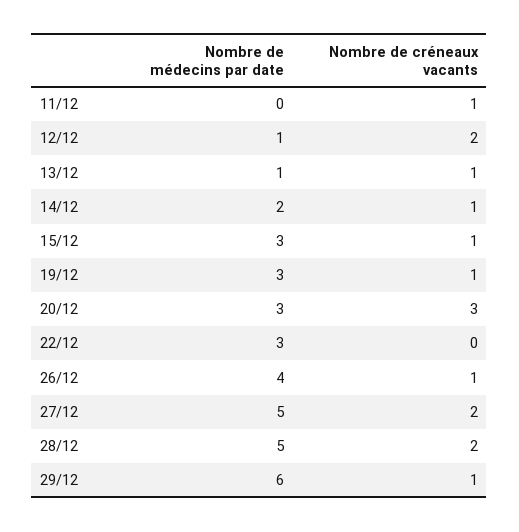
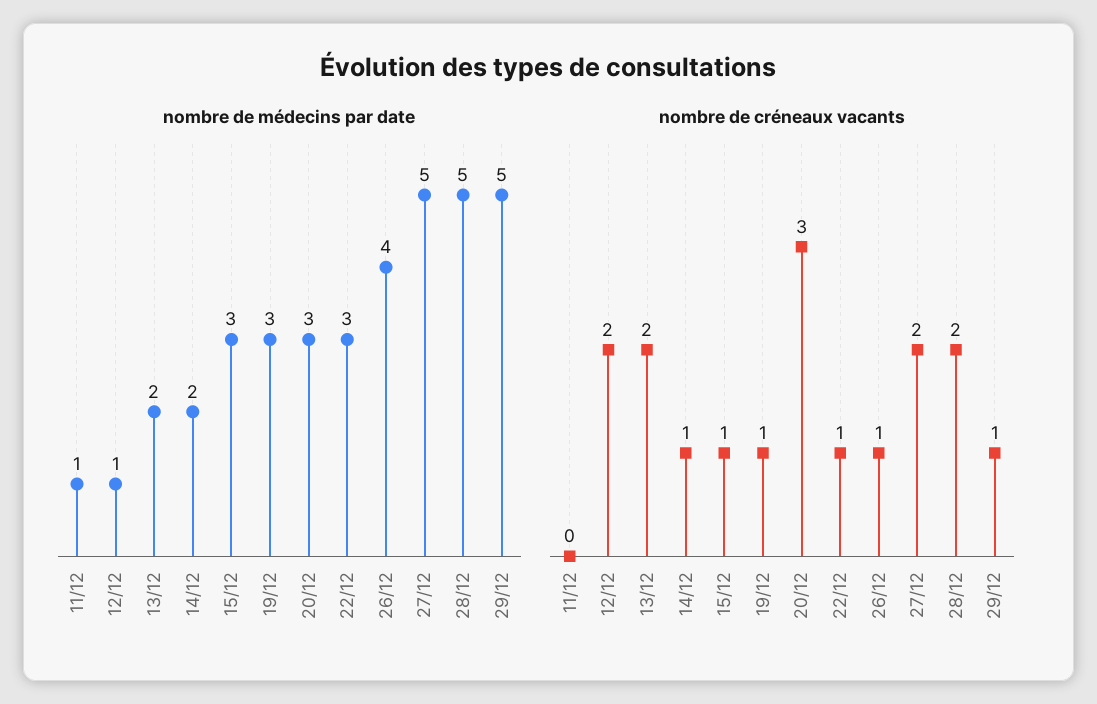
  {
    "Nombre de médecins par date": {
-     "11/12": 0,
+     "11/12": 1,
      "12/12": 1,
-     "13/12": 1,
+     "13/12": 2,
      "14/12": 2,
      "15/12": 3,
      "19/12": 3,
      "20/12": 3,
      "22/12": 3,
      "26/12": 4,
      "27/12": 5,
      "28/12": 5,
-     "29/12": 6
+     "29/12": 5
    },
    "Nombre de créneaux vacants": {
-     "11/12": 1,
+     "11/12": 0,
      "12/12": 2,
-     "13/12": 1,
+     "13/12": 2,
      "14/12": 1,
      "15/12": 1,
      "19/12": 1,
      "20/12": 3,
-     "22/12": 0,
+     "22/12": 1,
      "26/12": 1,
      "27/12": 2,
      "28/12": 2,
      "29/12": 1
    }
  }

